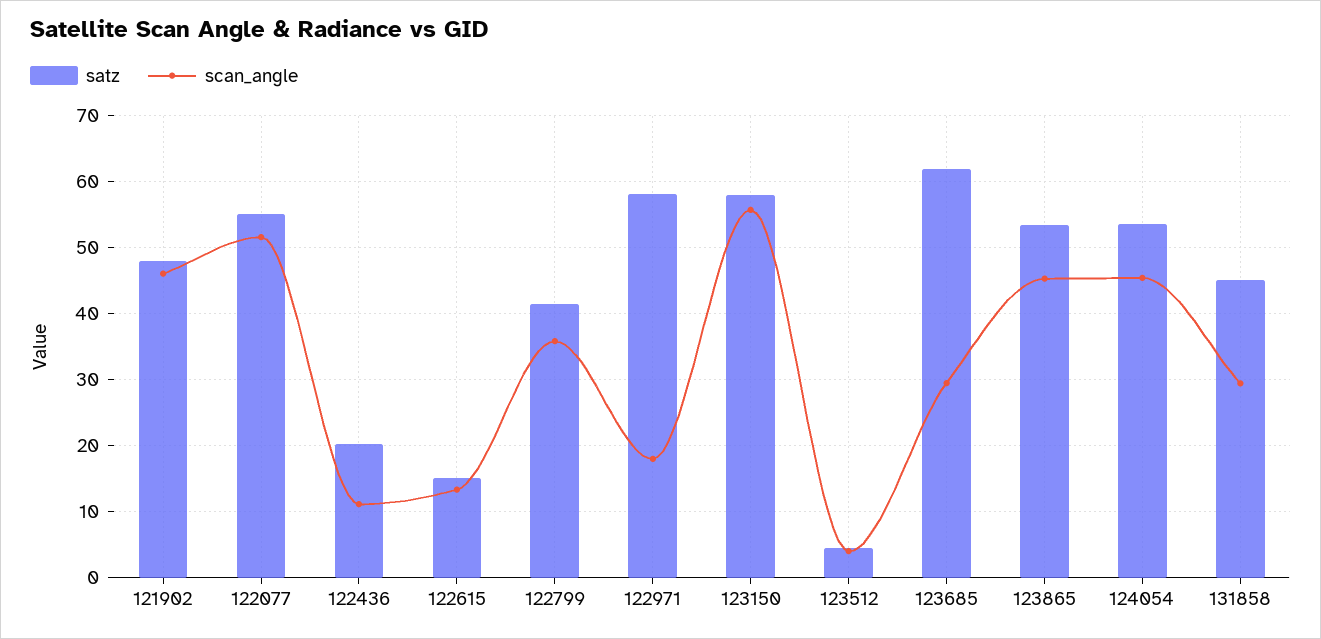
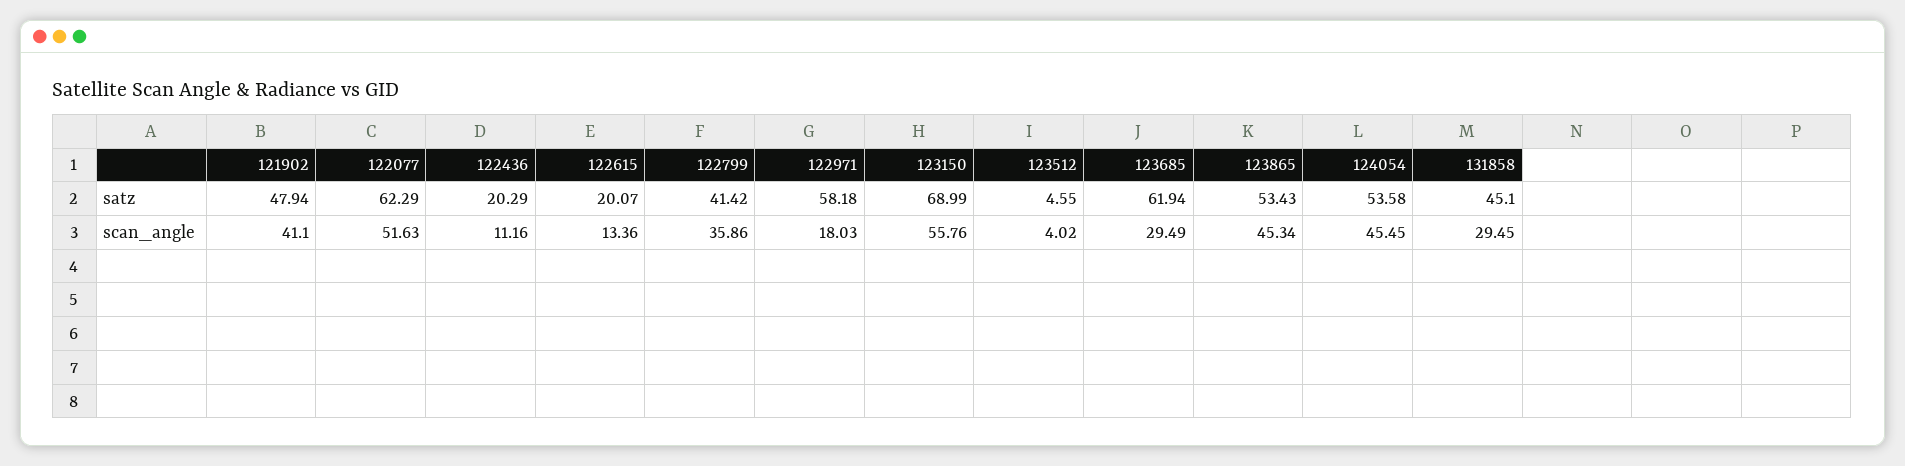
  {
    "satz": {
      "121902": 47.94,
-     "122077": 55,
+     "122077": 62.29,
      "122436": 20.29,
-     "122615": 15,
+     "122615": 20.07,
      "122799": 41.42,
      "122971": 58.18,
-     "123150": 58,
+     "123150": 68.99,
      "123512": 4.55,
      "123685": 61.94,
      "123865": 53.43,
      "124054": 53.58,
      "131858": 45.1
    },
    "scan_angle": {
-     "121902": 46,
+     "121902": 41.1,
      "122077": 51.63,
      "122436": 11.16,
      "122615": 13.36,
      "122799": 35.86,
      "122971": 18.03,
      "123150": 55.76,
      "123512": 4.02,
      "123685": 29.49,
      "123865": 45.34,
      "124054": 45.45,
      "131858": 29.45
    }
  }

